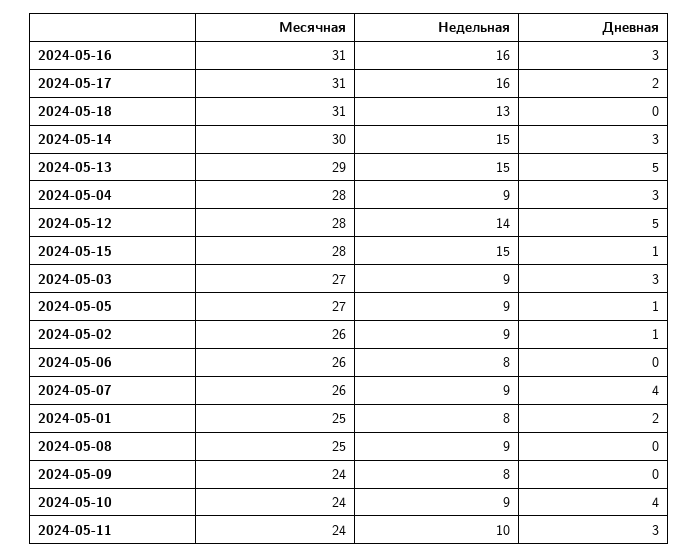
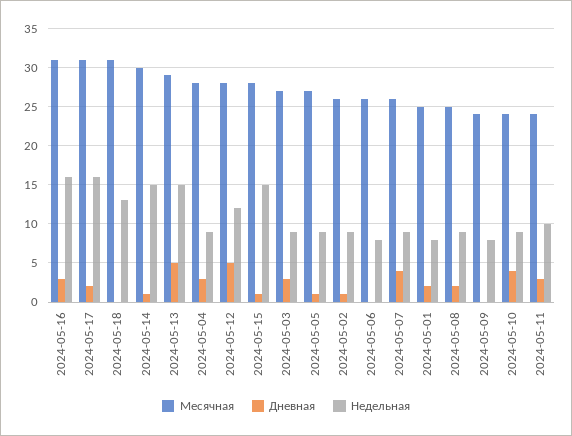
  {
    "Месячная": {
      "2024-05-16": 31,
      "2024-05-17": 31,
      "2024-05-18": 31,
      "2024-05-14": 30,
      "2024-05-13": 29,
      "2024-05-04": 28,
      "2024-05-12": 28,
      "2024-05-15": 28,
      "2024-05-03": 27,
      "2024-05-05": 27,
      "2024-05-02": 26,
      "2024-05-06": 26,
      "2024-05-07": 26,
      "2024-05-01": 25,
      "2024-05-08": 25,
      "2024-05-09": 24,
      "2024-05-10": 24,
      "2024-05-11": 24
    },
    "Недельная": {
      "2024-05-16": 16,
      "2024-05-17": 16,
      "2024-05-18": 13,
      "2024-05-14": 15,
      "2024-05-13": 15,
      "2024-05-04": 9,
-     "2024-05-12": 14,
+     "2024-05-12": 12,
      "2024-05-15": 15,
      "2024-05-03": 9,
      "2024-05-05": 9,
      "2024-05-02": 9,
      "2024-05-06": 8,
      "2024-05-07": 9,
      "2024-05-01": 8,
      "2024-05-08": 9,
      "2024-05-09": 8,
      "2024-05-10": 9,
      "2024-05-11": 10
    },
    "Дневная": {
      "2024-05-16": 3,
      "2024-05-17": 2,
      "2024-05-18": 0,
-     "2024-05-14": 3,
+     "2024-05-14": 1,
      "2024-05-13": 5,
      "2024-05-04": 3,
      "2024-05-12": 5,
      "2024-05-15": 1,
      "2024-05-03": 3,
      "2024-05-05": 1,
      "2024-05-02": 1,
      "2024-05-06": 0,
      "2024-05-07": 4,
      "2024-05-01": 2,
-     "2024-05-08": 0,
+     "2024-05-08": 2,
      "2024-05-09": 0,
      "2024-05-10": 4,
      "2024-05-11": 3
    }
  }

